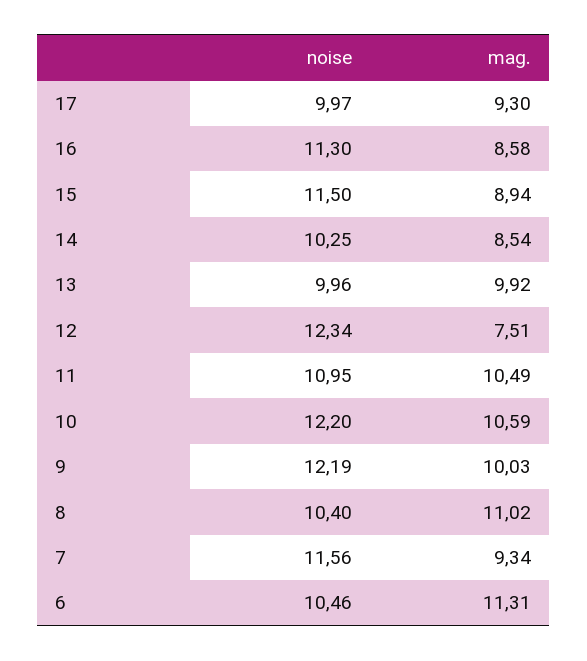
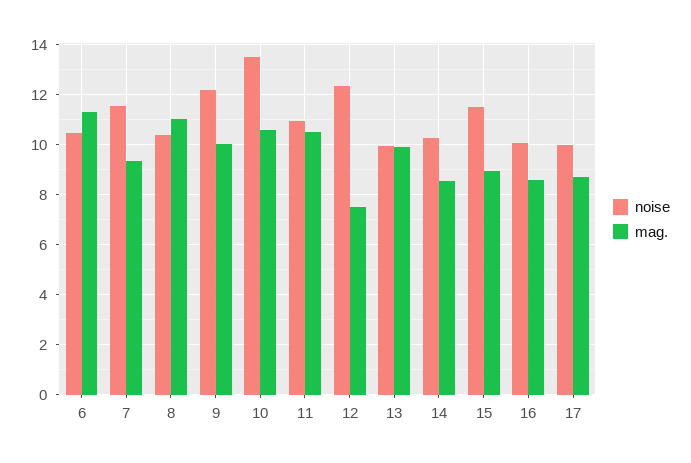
  {
    "noise": {
      "17": 9.97,
-     "16": 11.3,
+     "16": 10,
      "15": 11.5,
      "14": 10.25,
      "13": 9.96,
      "12": 12.34,
      "11": 10.95,
-     "10": 12.2,
+     "10": 13.5,
      "9": 12.19,
      "8": 10.4,
      "7": 11.56,
      "6": 10.46
    },
    "mag.": {
-     "17": 9.3,
+     "17": 8.75,
      "16": 8.58,
      "15": 8.94,
      "14": 8.54,
      "13": 9.92,
      "12": 7.51,
      "11": 10.49,
      "10": 10.59,
      "9": 10.03,
      "8": 11.02,
      "7": 9.34,
      "6": 11.31
    }
  }

